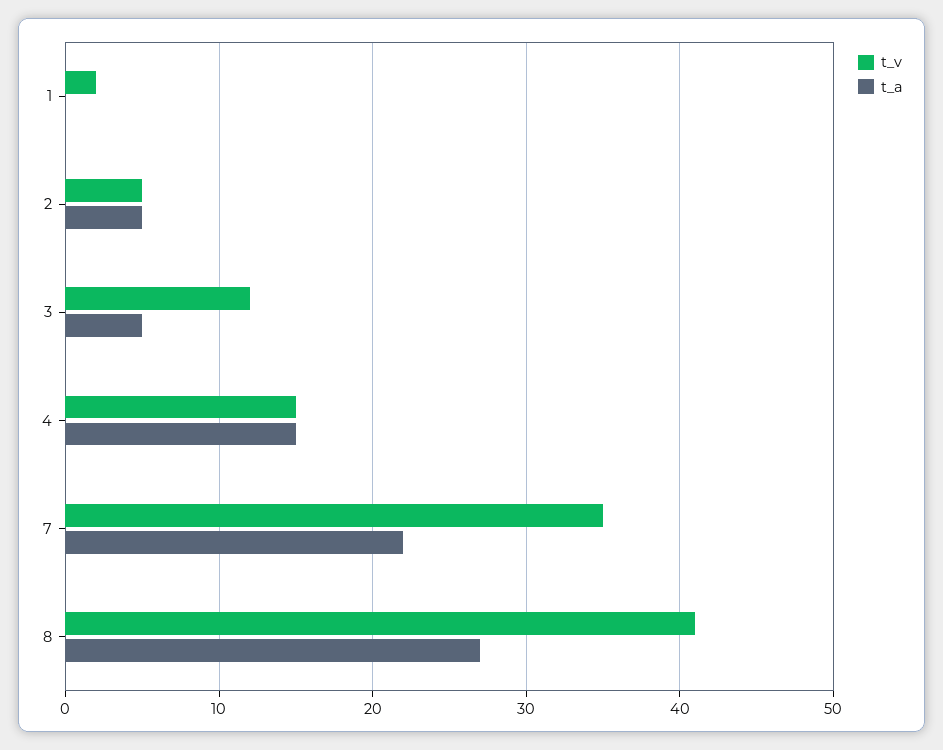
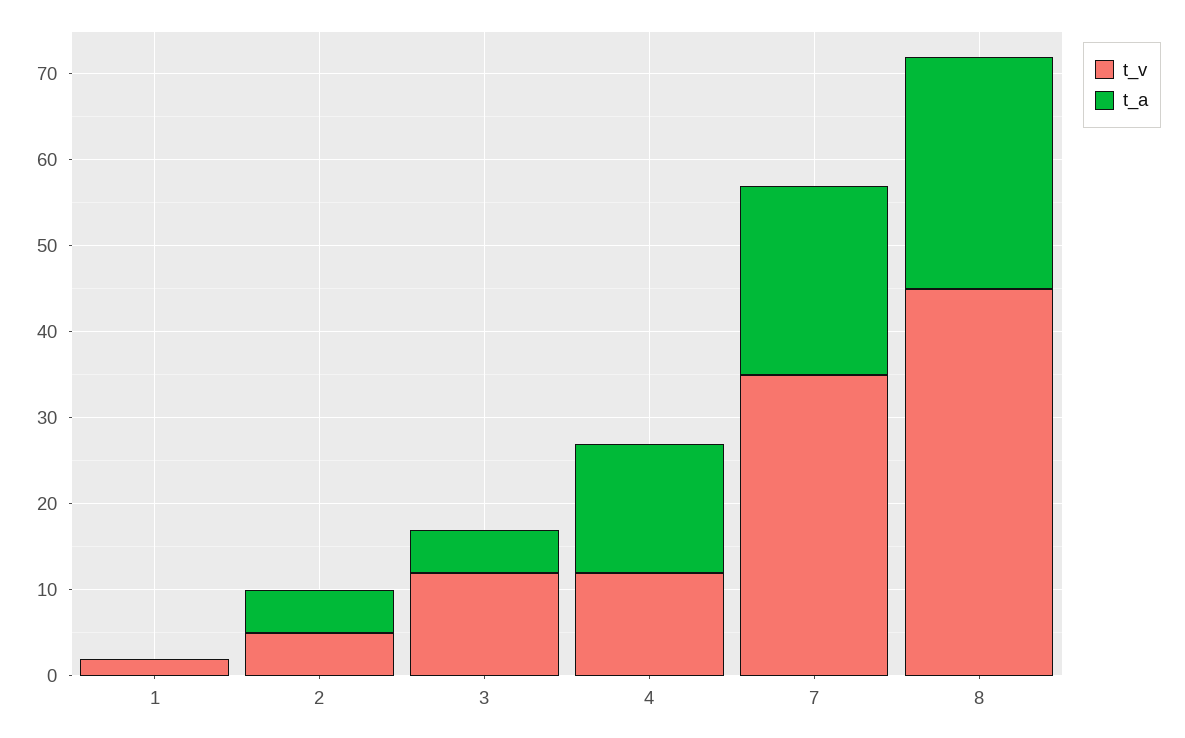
  {
    "t_v": {
      "1": 2,
      "2": 5,
      "3": 12,
-     "4": 15,
+     "4": 12,
      "7": 35,
-     "8": 41
+     "8": 45
    },
    "t_a": {
      "1": 0,
      "2": 5,
      "3": 5,
      "4": 15,
      "7": 22,
      "8": 27
    }
  }

